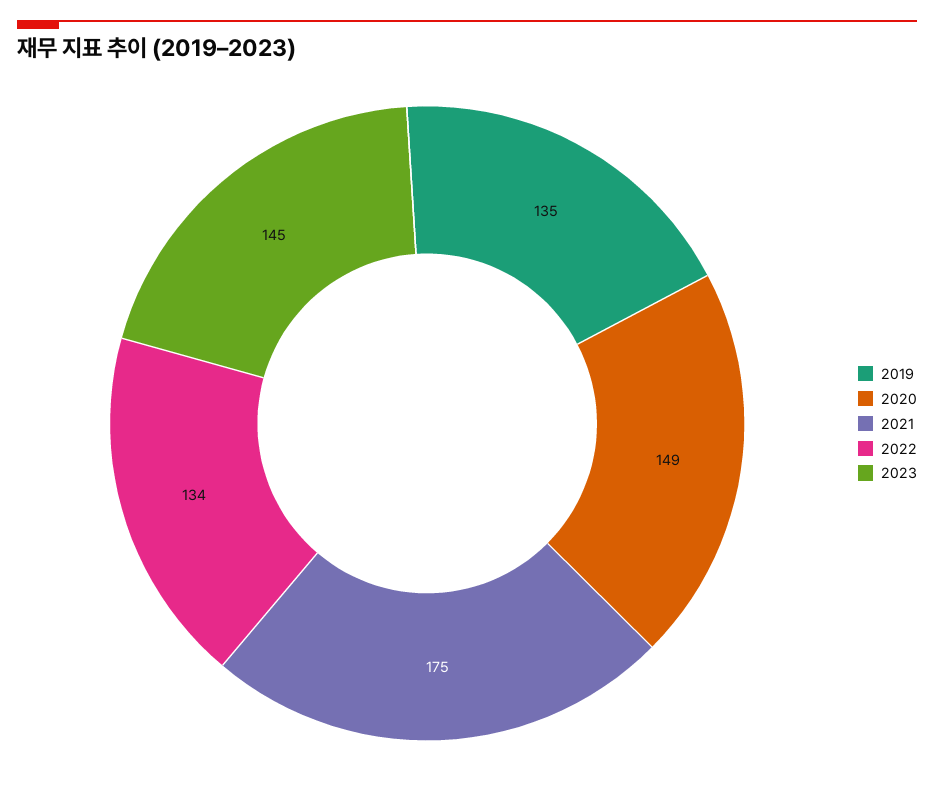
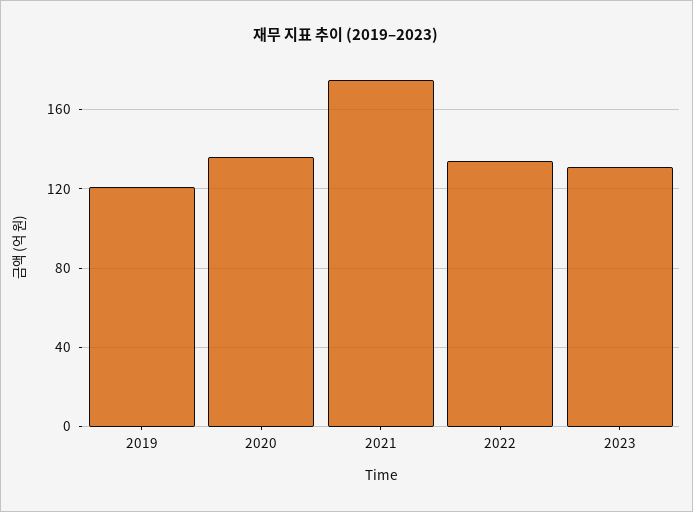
  {
-   "2019": 135,
+   "2019": 120,
-   "2020": 149,
+   "2020": 135,
    "2021": 175,
    "2022": 134,
-   "2023": 145
+   "2023": 130
  }

